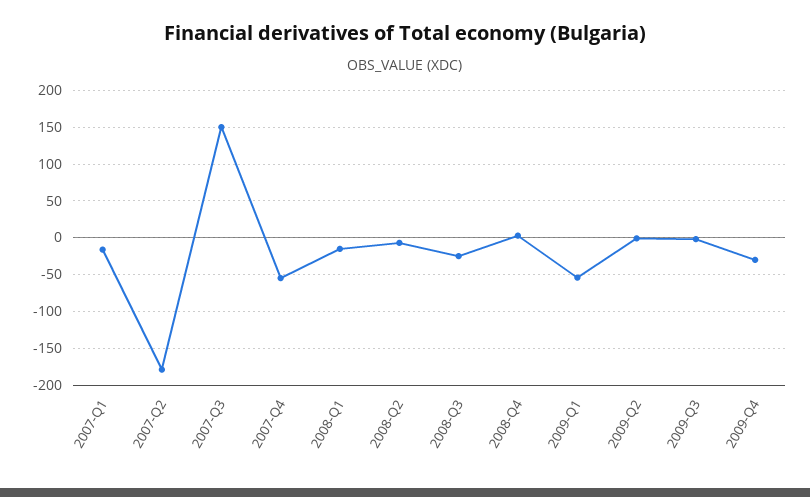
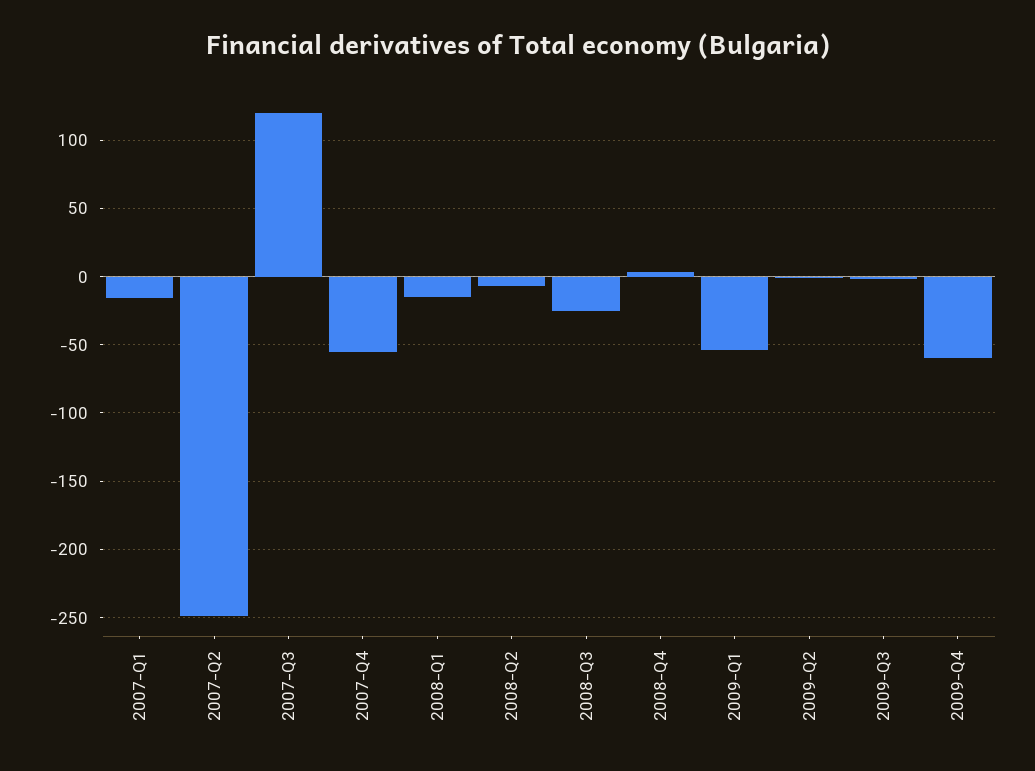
  {
    "2007-Q1": -15,
-   "2007-Q2": -180,
+   "2007-Q2": -250,
-   "2007-Q3": 150,
+   "2007-Q3": 120,
    "2007-Q4": -55,
    "2008-Q1": -15,
    "2008-Q2": -5,
    "2008-Q3": -25,
    "2008-Q4": 5,
    "2009-Q1": -55,
    "2009-Q2": 0,
    "2009-Q3": 0,
-   "2009-Q4": -30
+   "2009-Q4": -60
  }

